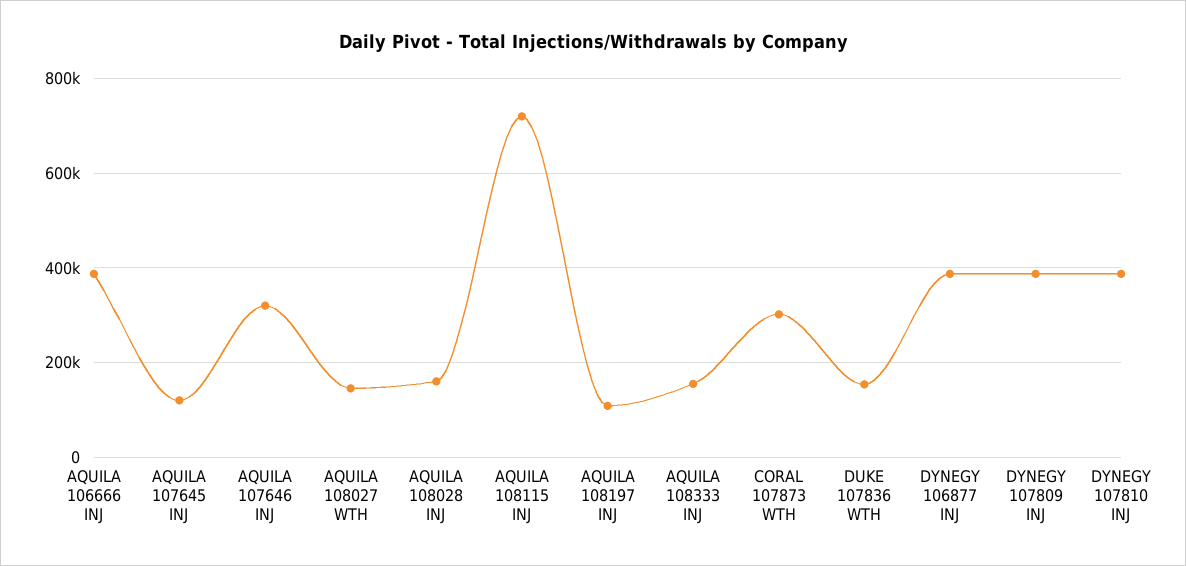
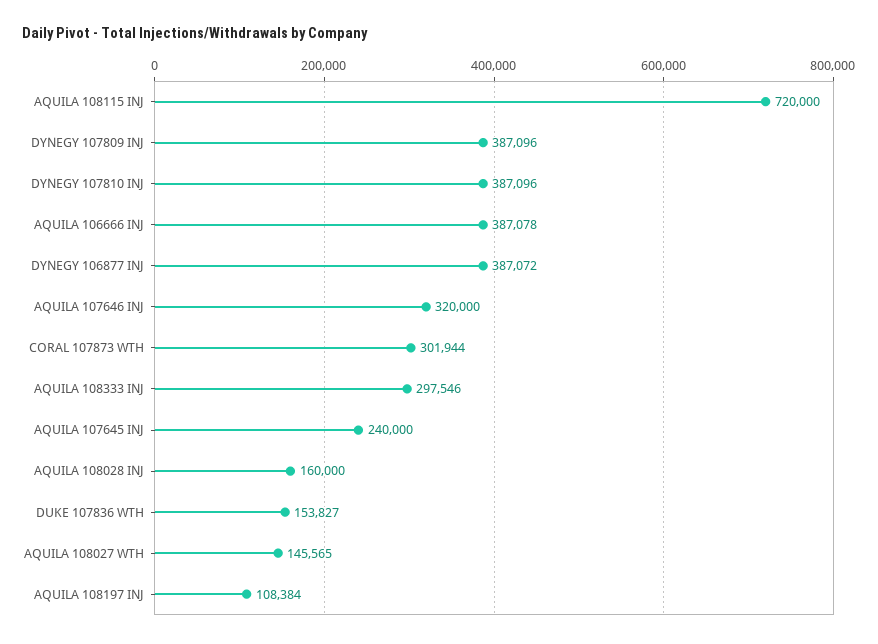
  {
    "AQUILA 106666 INJ": 387078,
-   "AQUILA 107645 INJ": 120000,
+   "AQUILA 107645 INJ": 240000,
    "AQUILA 107646 INJ": 320000,
    "AQUILA 108027 WTH": 145565,
    "AQUILA 108028 INJ": 160000,
    "AQUILA 108115 INJ": 720000,
    "AQUILA 108197 INJ": 108384,
-   "AQUILA 108333 INJ": 160000,
+   "AQUILA 108333 INJ": 297546,
    "CORAL 107873 WTH": 301944,
    "DUKE 107836 WTH": 153827,
    "DYNEGY 106877 INJ": 387072,
    "DYNEGY 107809 INJ": 387096,
    "DYNEGY 107810 INJ": 387096
  }

